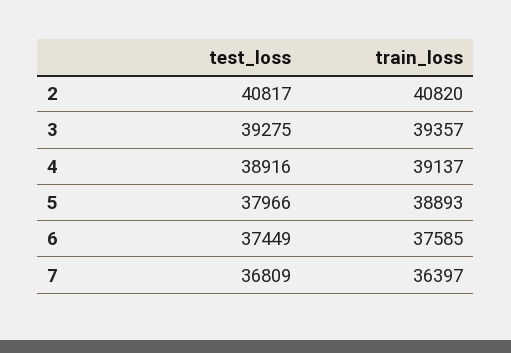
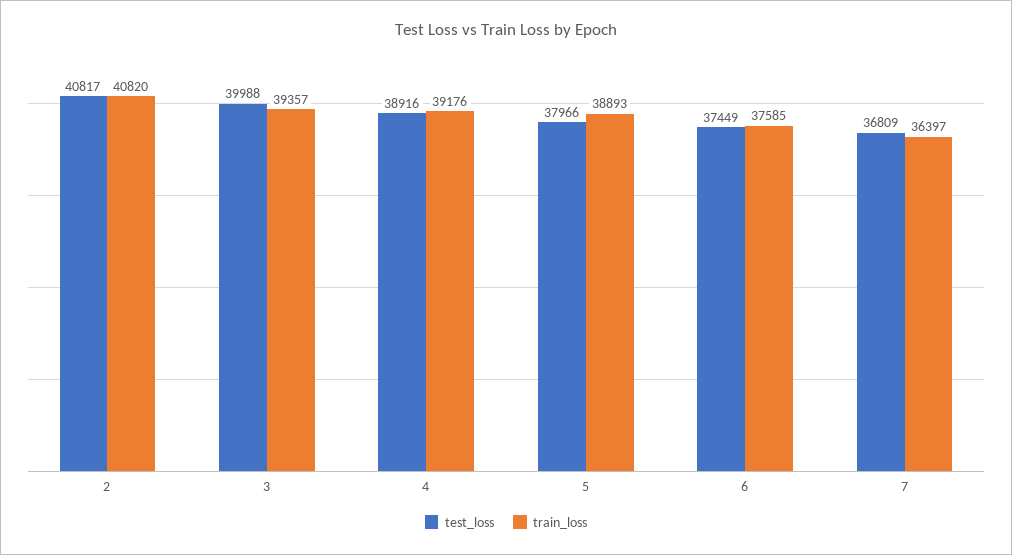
  {
    "test_loss": {
      "2": 40817,
-     "3": 39275,
+     "3": 39988,
      "4": 38916,
      "5": 37966,
      "6": 37449,
      "7": 36809
    },
    "train_loss": {
      "2": 40820,
      "3": 39357,
-     "4": 39137,
+     "4": 39176,
      "5": 38893,
      "6": 37585,
      "7": 36397
    }
  }

